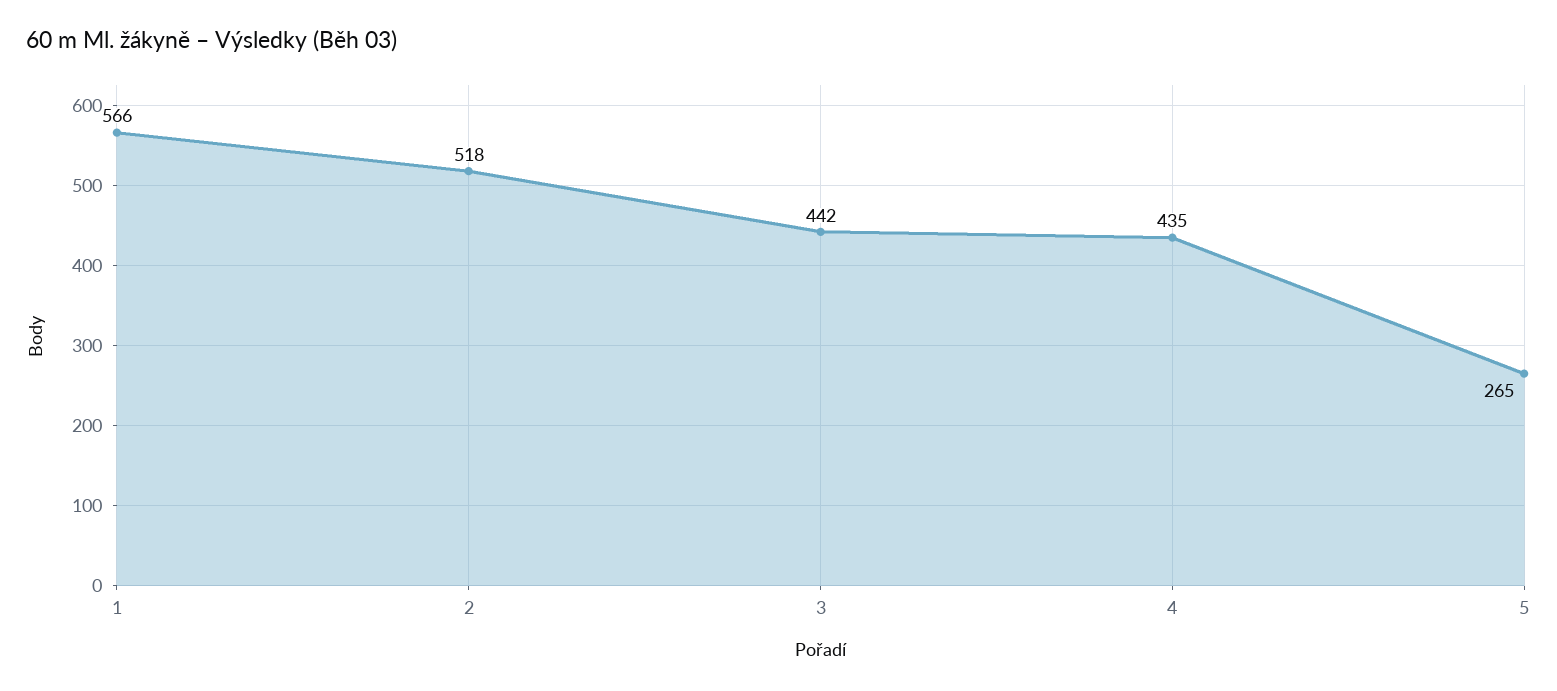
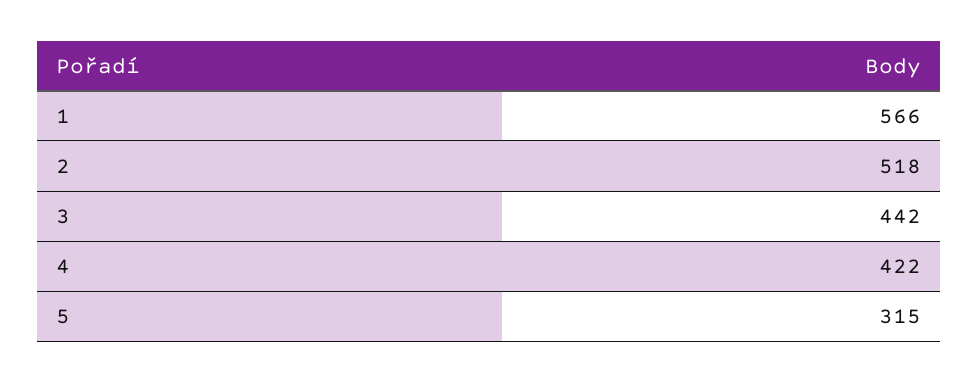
  {
    "1": 566,
    "2": 518,
    "3": 442,
-   "4": 435,
+   "4": 422,
-   "5": 265
+   "5": 315
  }

